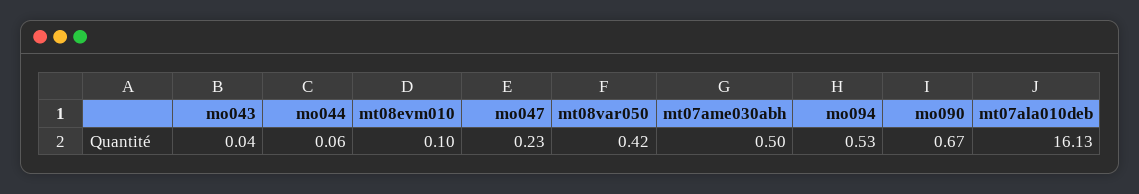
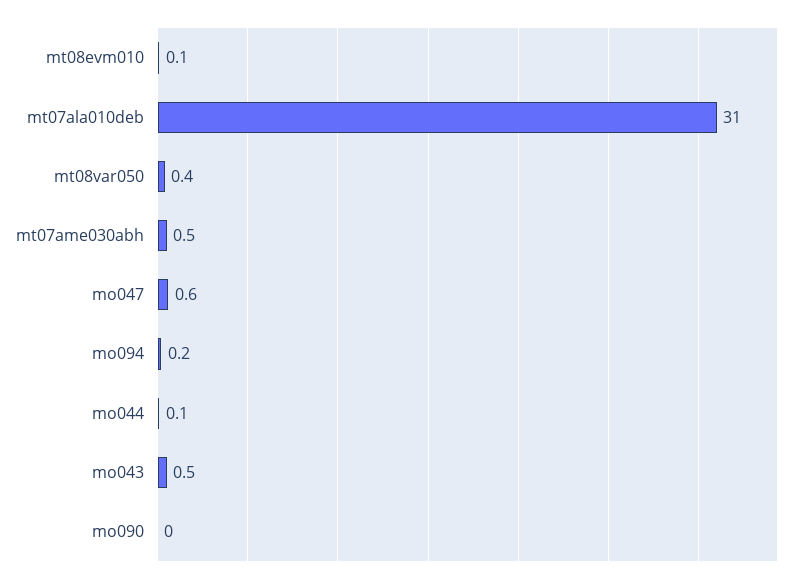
  {
-   "mo043": 0.04,
+   "mo043": 0.5,
    "mo044": 0.06,
    "mt08evm010": 0.1,
-   "mo047": 0.23,
+   "mo047": 0.6,
    "mt08var050": 0.42,
    "mt07ame030abh": 0.5,
-   "mo094": 0.53,
+   "mo094": 0.2,
-   "mo090": 0.67,
+   "mo090": 0,
-   "mt07ala010deb": 16.13
+   "mt07ala010deb": 31
  }

